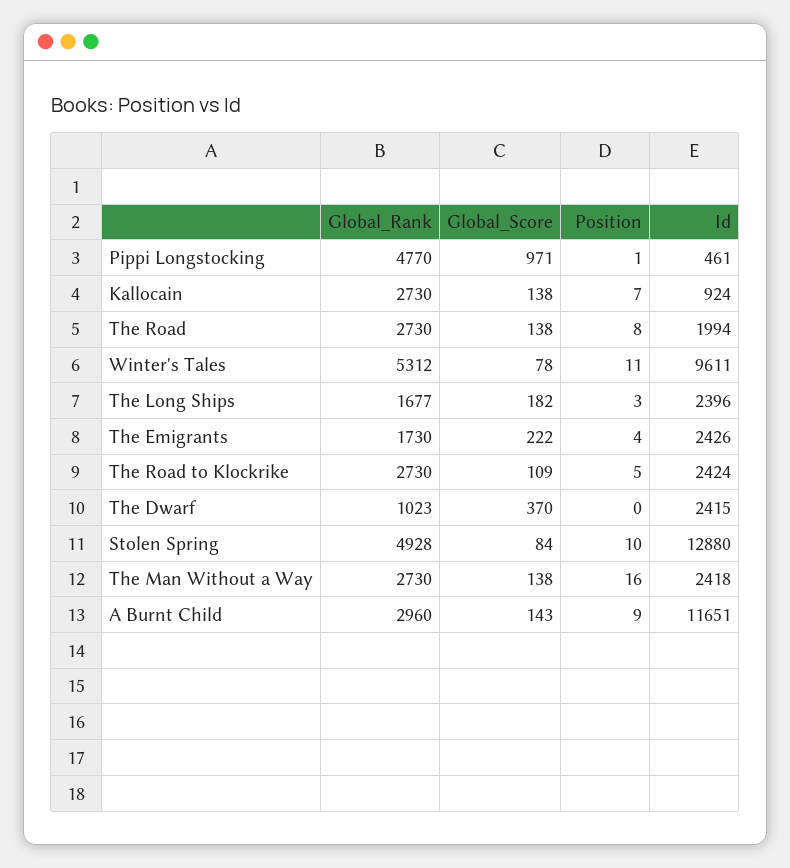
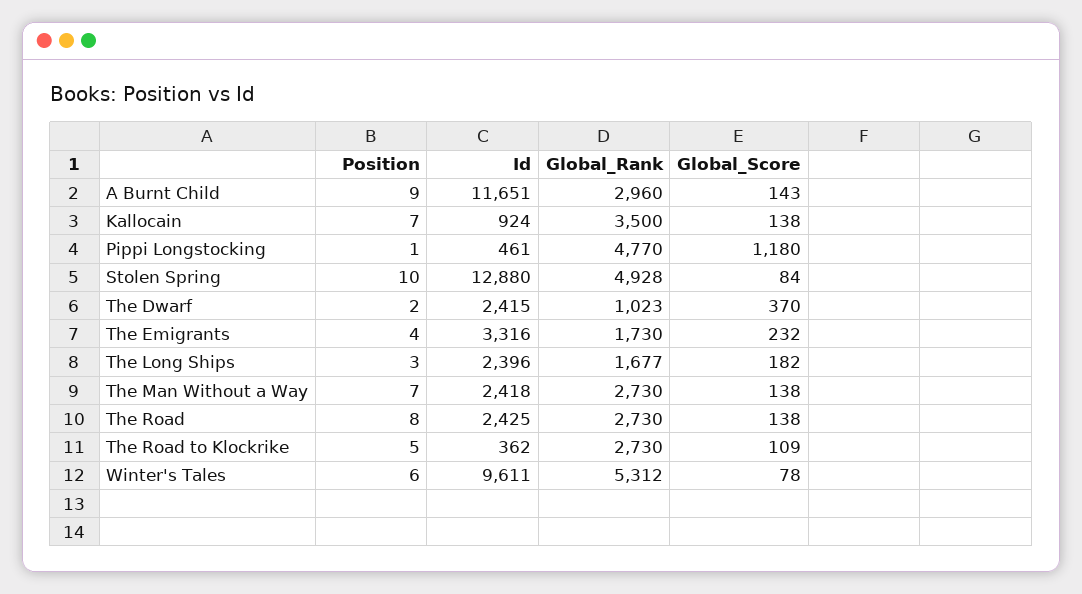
  {
    "Global_Rank": {
      "Pippi Longstocking": 4770,
-     "Kallocain": 2730,
+     "Kallocain": 3500,
      "The Road": 2730,
      "Winter's Tales": 5312,
      "The Long Ships": 1677,
      "The Emigrants": 1730,
      "The Road to Klockrike": 2730,
      "The Dwarf": 1023,
      "Stolen Spring": 4928,
      "The Man Without a Way": 2730,
      "A Burnt Child": 2960
    },
    "Global_Score": {
-     "Pippi Longstocking": 971,
+     "Pippi Longstocking": 1180,
      "Kallocain": 138,
      "The Road": 138,
      "Winter's Tales": 78,
      "The Long Ships": 182,
-     "The Emigrants": 222,
+     "The Emigrants": 232,
      "The Road to Klockrike": 109,
      "The Dwarf": 370,
      "Stolen Spring": 84,
      "The Man Without a Way": 138,
      "A Burnt Child": 143
    },
    "Position": {
      "Pippi Longstocking": 1,
      "Kallocain": 7,
      "The Road": 8,
-     "Winter's Tales": 11,
+     "Winter's Tales": 6,
      "The Long Ships": 3,
      "The Emigrants": 4,
      "The Road to Klockrike": 5,
-     "The Dwarf": 0,
+     "The Dwarf": 2,
      "Stolen Spring": 10,
-     "The Man Without a Way": 16,
+     "The Man Without a Way": 7,
      "A Burnt Child": 9
    },
    "Id": {
      "Pippi Longstocking": 461,
      "Kallocain": 924,
-     "The Road": 1994,
+     "The Road": 2425,
      "Winter's Tales": 9611,
      "The Long Ships": 2396,
-     "The Emigrants": 2426,
+     "The Emigrants": 3316,
-     "The Road to Klockrike": 2424,
+     "The Road to Klockrike": 362,
      "The Dwarf": 2415,
      "Stolen Spring": 12880,
      "The Man Without a Way": 2418,
      "A Burnt Child": 11651
    }
  }

